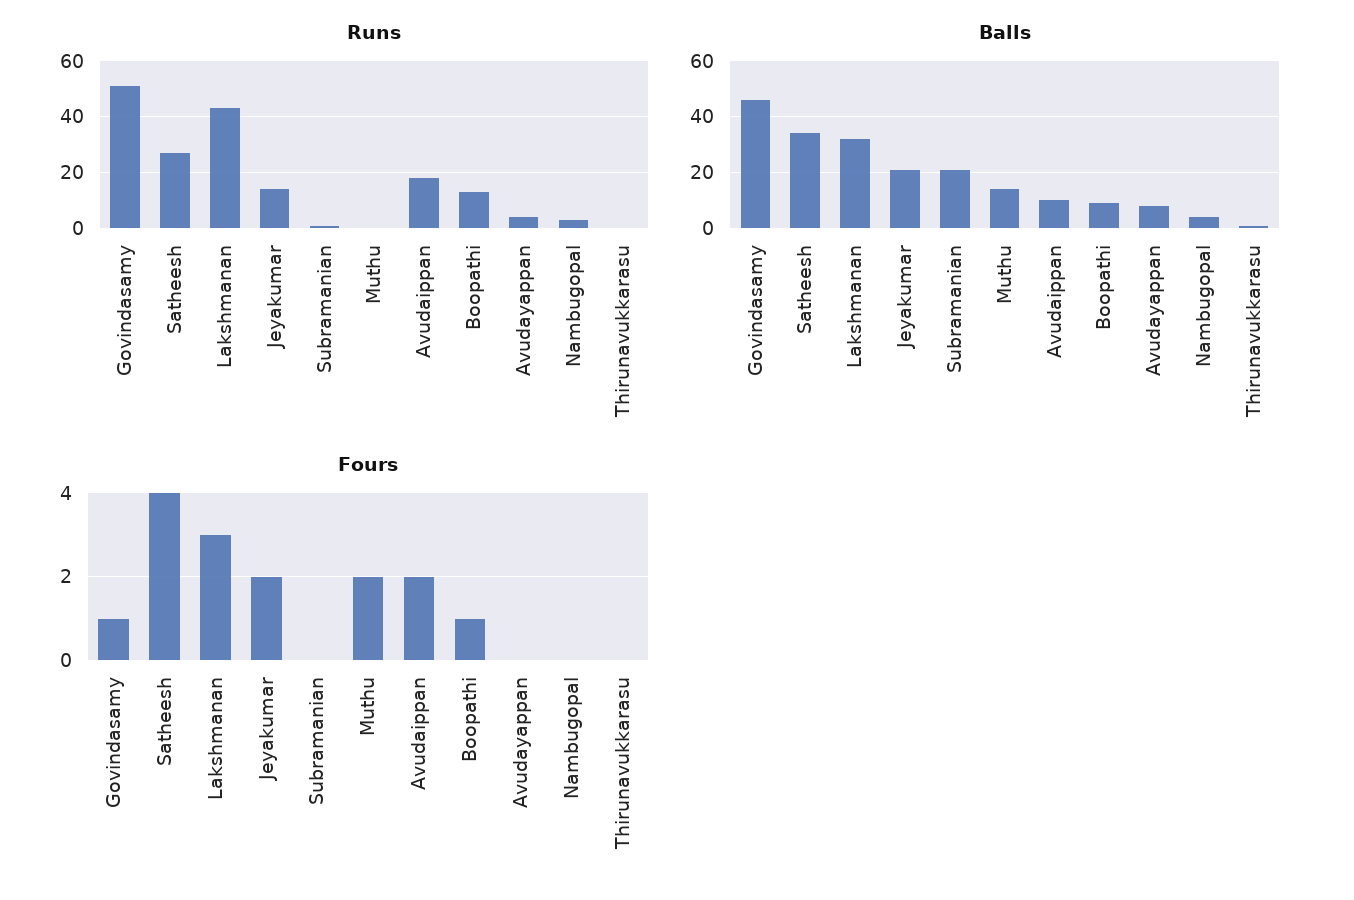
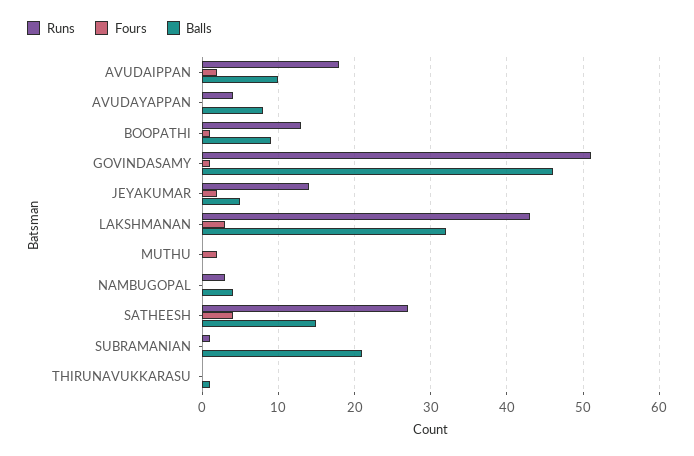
  {
    "Runs": {
      "Govindasamy": 51,
      "Satheesh": 27,
      "Lakshmanan": 43,
      "Jeyakumar": 14,
      "Subramanian": 1,
      "Muthu": 0,
      "Avudaippan": 18,
      "Boopathi": 13,
      "Avudayappan": 4,
      "Nambugopal": 3,
      "Thirunavukkarasu": 0
    },
    "Balls": {
      "Govindasamy": 46,
-     "Satheesh": 35,
+     "Satheesh": 15,
      "Lakshmanan": 32,
-     "Jeyakumar": 20,
+     "Jeyakumar": 5,
      "Subramanian": 21,
-     "Muthu": 15,
+     "Muthu": 0,
      "Avudaippan": 10,
      "Boopathi": 9,
      "Avudayappan": 8,
      "Nambugopal": 4,
      "Thirunavukkarasu": 1
    },
    "Fours": {
      "Govindasamy": 1,
      "Satheesh": 4,
      "Lakshmanan": 3,
      "Jeyakumar": 2,
      "Subramanian": 0,
      "Muthu": 2,
      "Avudaippan": 2,
      "Boopathi": 1,
      "Avudayappan": 0,
      "Nambugopal": 0,
      "Thirunavukkarasu": 0
    }
  }

